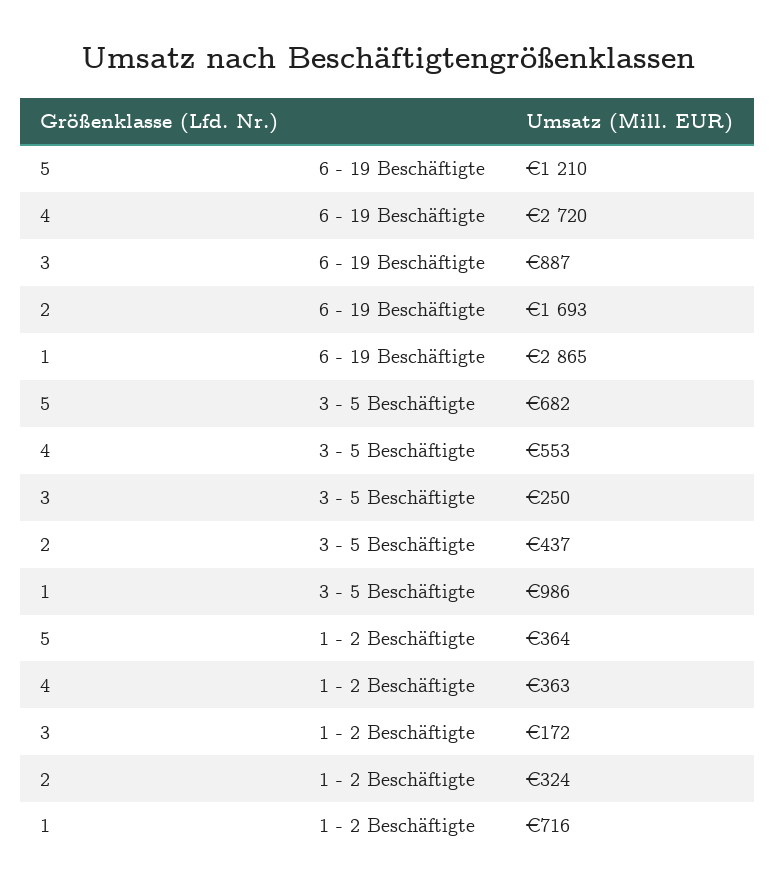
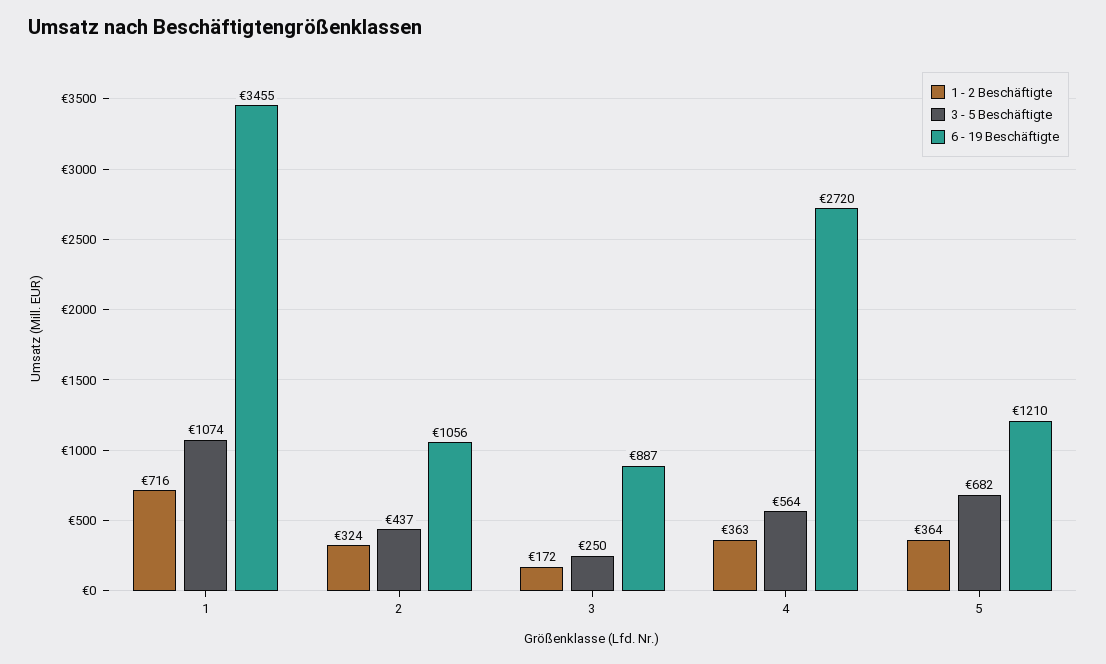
  {
    "6 - 19 Beschäftigte": {
      "5": 1210,
      "4": 2720,
      "3": 887,
-     "2": 1693,
+     "2": 1056,
-     "1": 2865
+     "1": 3455
    },
    "3 - 5 Beschäftigte": {
      "5": 682,
-     "4": 553,
+     "4": 564,
      "3": 250,
      "2": 437,
-     "1": 986
+     "1": 1074
    },
    "1 - 2 Beschäftigte": {
      "5": 364,
      "4": 363,
      "3": 172,
      "2": 324,
      "1": 716
    }
  }

